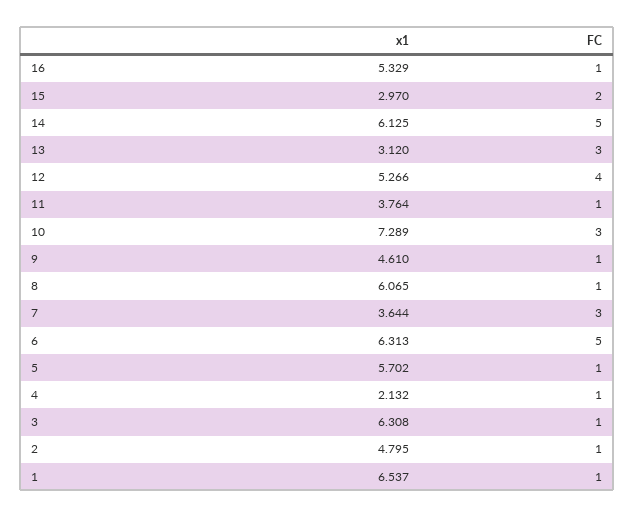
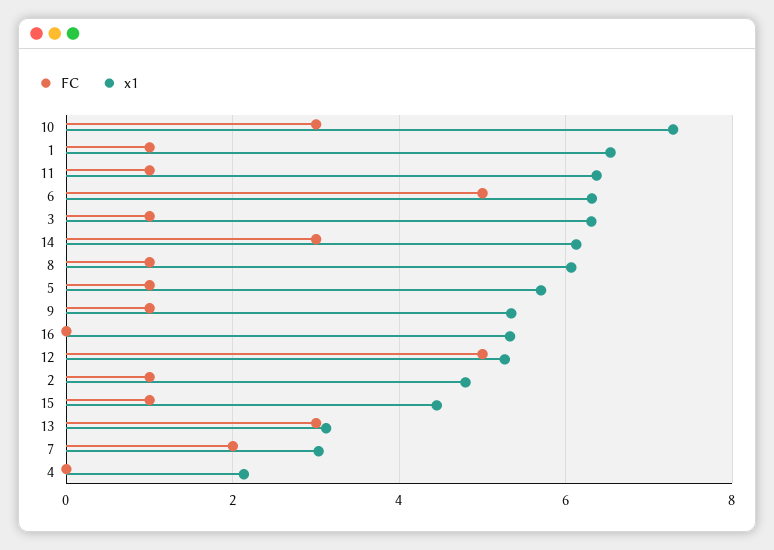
  {
    "x1": {
      "16": 5.329,
-     "15": 2.97,
+     "15": 4.4,
      "14": 6.125,
      "13": 3.12,
      "12": 5.266,
-     "11": 3.764,
+     "11": 6.4,
      "10": 7.289,
-     "9": 4.61,
+     "9": 5.4,
      "8": 6.065,
-     "7": 3.644,
+     "7": 3,
      "6": 6.313,
      "5": 5.702,
      "4": 2.132,
      "3": 6.308,
      "2": 4.795,
      "1": 6.537
    },
    "FC": {
-     "16": 1,
+     "16": 0,
-     "15": 2,
+     "15": 1,
-     "14": 5,
+     "14": 3,
      "13": 3,
-     "12": 4,
+     "12": 5,
      "11": 1,
      "10": 3,
      "9": 1,
      "8": 1,
-     "7": 3,
+     "7": 2,
      "6": 5,
      "5": 1,
-     "4": 1,
+     "4": 0,
      "3": 1,
      "2": 1,
      "1": 1
    }
  }

